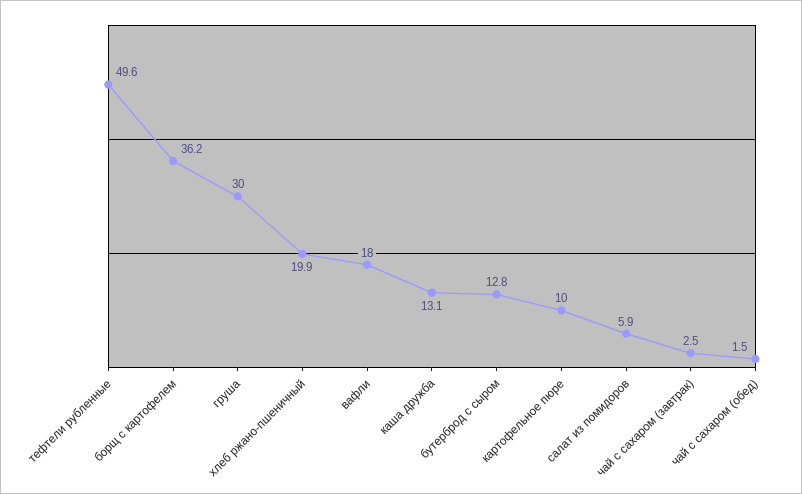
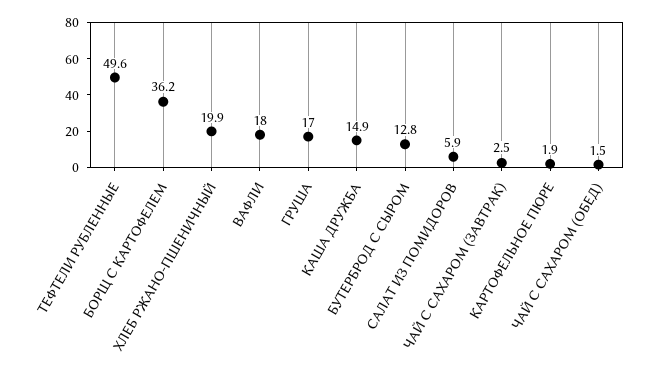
  {
    "тефтели рубленные": 49.6,
    "борщ с картофелем": 36.2,
-   "груша": 30,
+   "груша": 17,
    "хлеб ржано-пшеничный": 19.9,
    "вафли": 18,
-   "каша дружба": 13.1,
+   "каша дружба": 14.9,
    "бутерброд с сыром": 12.8,
-   "картофельное пюре": 10,
+   "картофельное пюре": 1.9,
    "салат из помидоров": 5.9,
    "чай с сахаром (завтрак)": 2.5,
    "чай с сахаром (обед)": 1.5
  }

